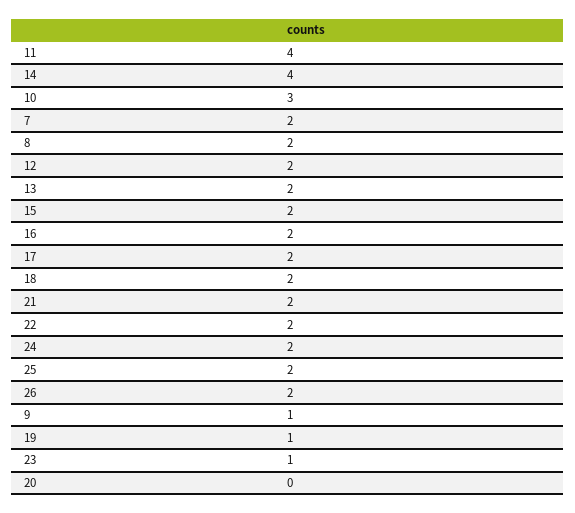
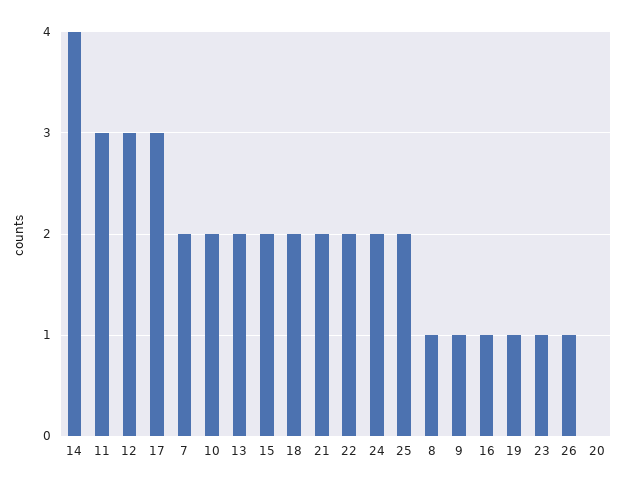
  {
-   "11": 4,
+   "11": 3,
    "14": 4,
-   "10": 3,
+   "10": 2,
    "7": 2,
-   "8": 2,
+   "8": 1,
-   "12": 2,
+   "12": 3,
    "13": 2,
    "15": 2,
-   "16": 2,
+   "16": 1,
-   "17": 2,
+   "17": 3,
    "18": 2,
    "21": 2,
    "22": 2,
    "24": 2,
    "25": 2,
-   "26": 2,
+   "26": 1,
    "9": 1,
    "19": 1,
    "23": 1,
    "20": 0
  }

